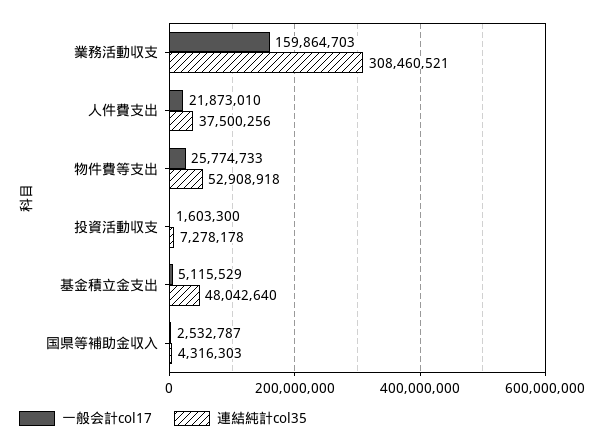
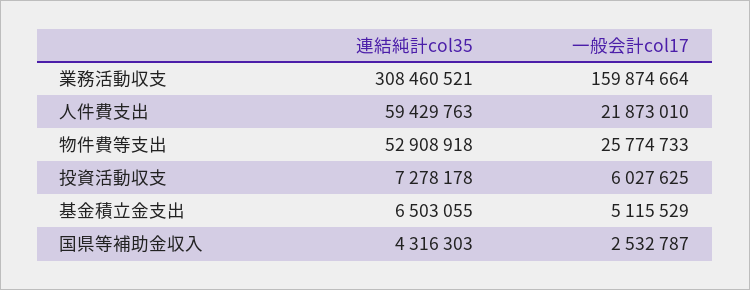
  {
    "一般会計col17": {
-     "業務活動収支": 159864703,
+     "業務活動収支": 159874664,
      "人件費支出": 21873010,
      "物件費等支出": 25774733,
-     "投資活動収支": 1603300,
+     "投資活動収支": 6027625,
      "基金積立金支出": 5115529,
      "国県等補助金収入": 2532787
    },
    "連結純計col35": {
      "業務活動収支": 308460521,
-     "人件費支出": 37500256,
+     "人件費支出": 59429763,
      "物件費等支出": 52908918,
      "投資活動収支": 7278178,
-     "基金積立金支出": 48042640,
+     "基金積立金支出": 6503055,
      "国県等補助金収入": 4316303
    }
  }

